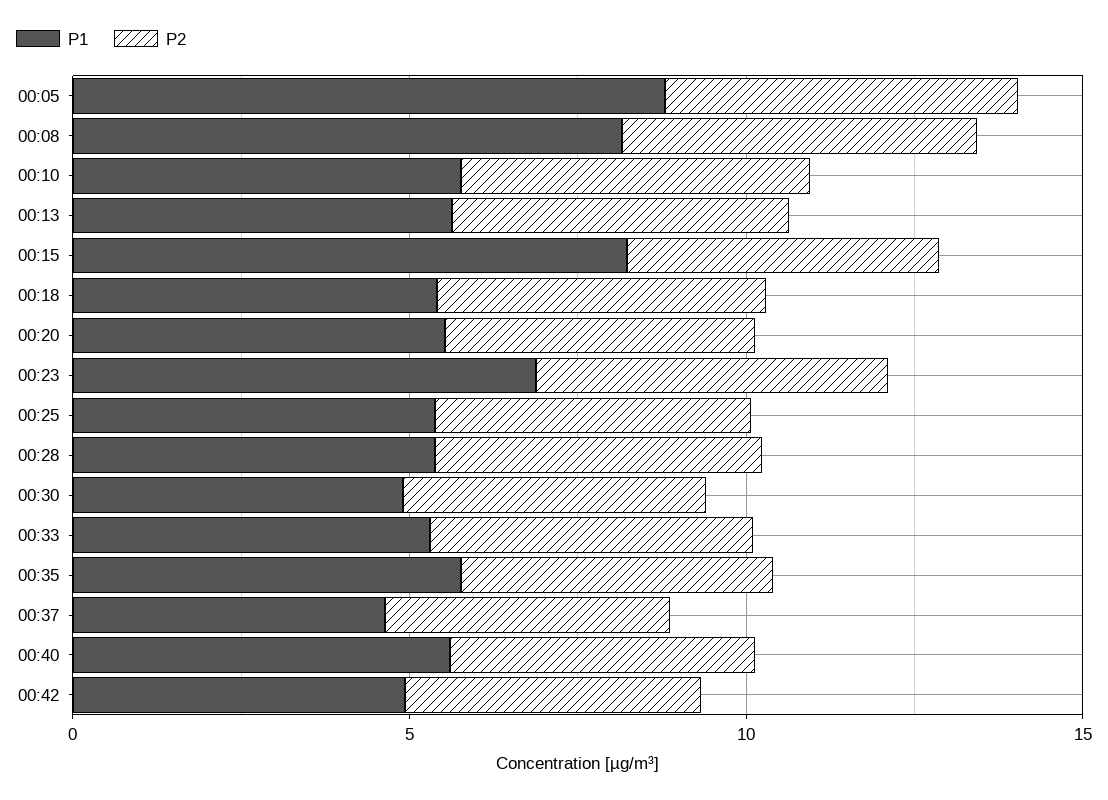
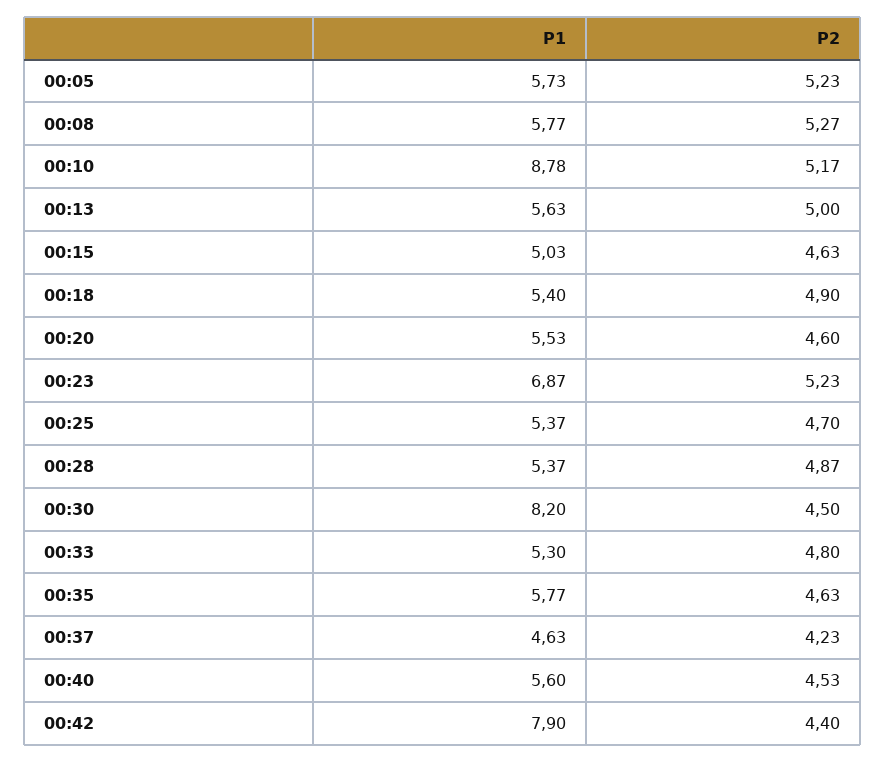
  {
    "P1": {
-     "00:05": 9,
+     "00:05": 5.73,
-     "00:08": 8,
+     "00:08": 5.77,
-     "00:10": 6,
+     "00:10": 8.78,
      "00:13": 5.63,
-     "00:15": 8,
+     "00:15": 5.03,
      "00:18": 5.4,
      "00:20": 5.53,
      "00:23": 6.87,
      "00:25": 5.37,
      "00:28": 5.37,
-     "00:30": 5,
+     "00:30": 8.2,
      "00:33": 5.3,
      "00:35": 5.77,
      "00:37": 4.63,
      "00:40": 5.6,
-     "00:42": 5
+     "00:42": 7.9
    },
    "P2": {
      "00:05": 5.23,
      "00:08": 5.27,
      "00:10": 5.17,
      "00:13": 5,
      "00:15": 4.63,
      "00:18": 4.9,
      "00:20": 4.6,
      "00:23": 5.23,
      "00:25": 4.7,
      "00:28": 4.87,
      "00:30": 4.5,
      "00:33": 4.8,
      "00:35": 4.63,
      "00:37": 4.23,
      "00:40": 4.53,
      "00:42": 4.4
    }
  }

